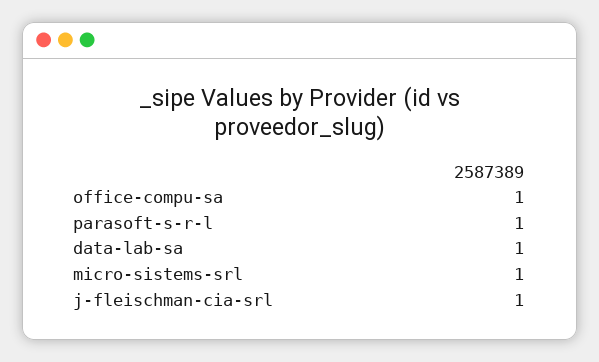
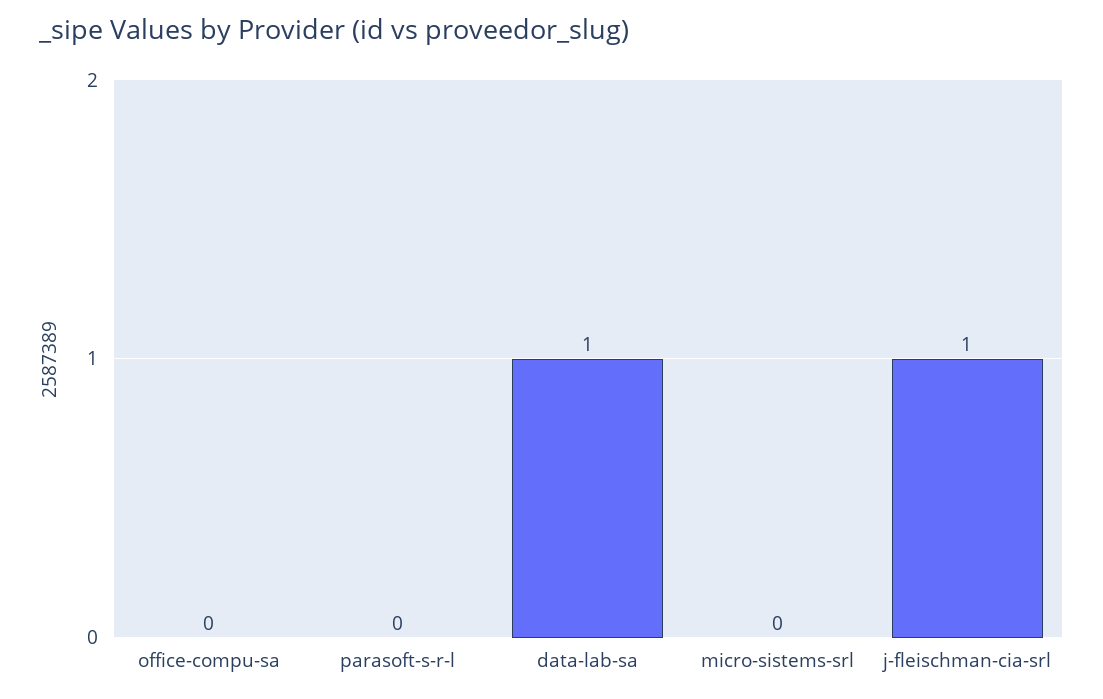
  {
-   "office-compu-sa": 1,
+   "office-compu-sa": 0,
-   "parasoft-s-r-l": 1,
+   "parasoft-s-r-l": 0,
    "data-lab-sa": 1,
-   "micro-sistems-srl": 1,
+   "micro-sistems-srl": 0,
    "j-fleischman-cia-srl": 1
  }

